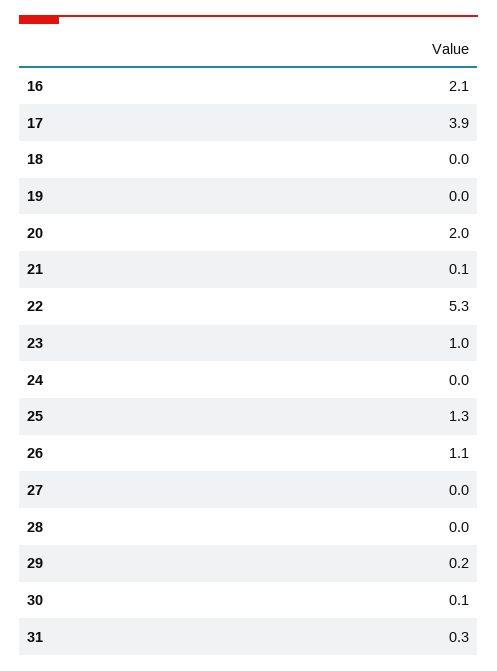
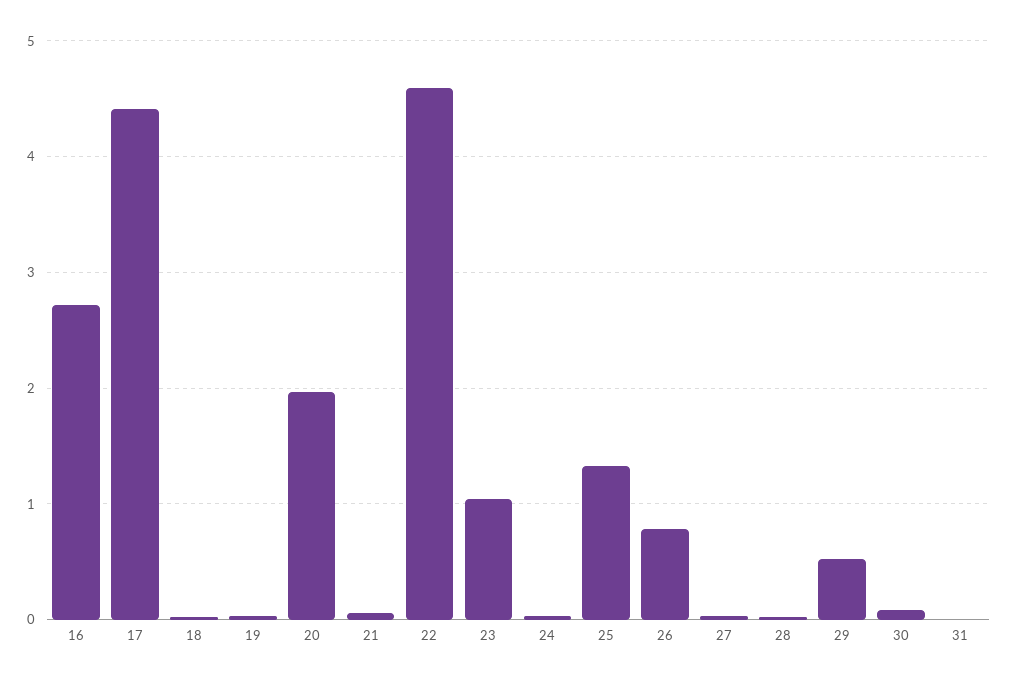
  {
-   "16": 2.1,
+   "16": 2.7,
-   "17": 3.9,
+   "17": 4.4,
    "18": 0,
    "19": 0,
    "20": 2,
    "21": 0.1,
-   "22": 5.3,
+   "22": 4.6,
    "23": 1,
    "24": 0,
    "25": 1.3,
-   "26": 1.1,
+   "26": 0.8,
    "27": 0,
    "28": 0,
-   "29": 0.2,
+   "29": 0.5,
    "30": 0.1,
-   "31": 0.3
+   "31": 0
  }

